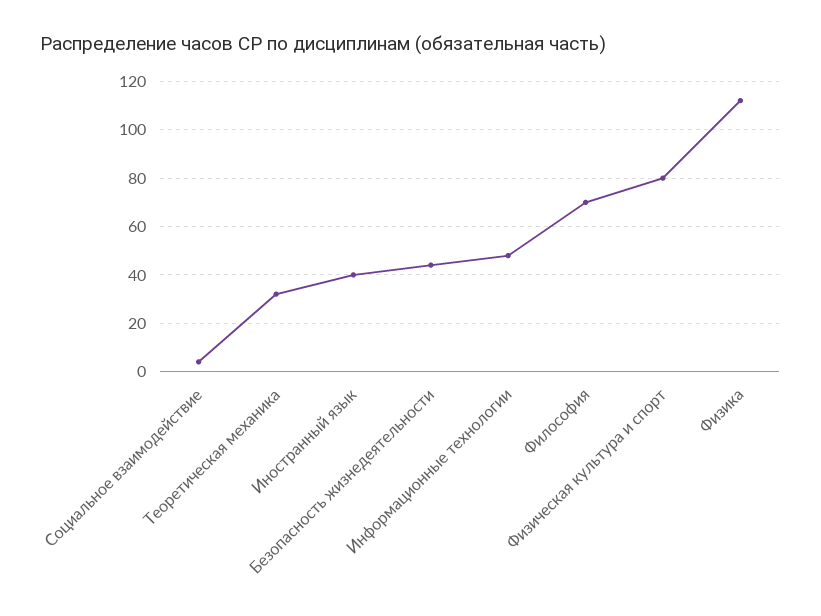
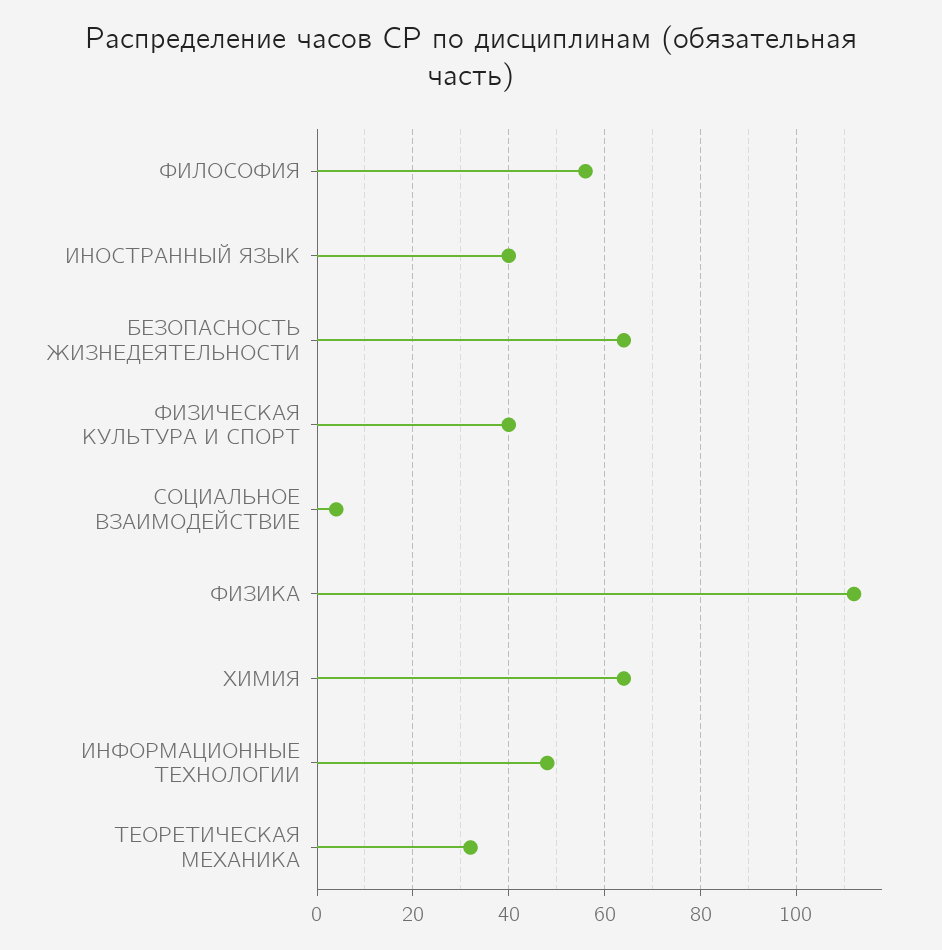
  {
    "Социальное взаимодействие": 5,
    "Теоретическая механика": 30,
    "Иностранный язык": 40,
-   "Безопасность жизнедеятельности": 45,
+   "Безопасность жизнедеятельности": 65,
    "Информационные технологии": 50,
-   "Философия": 70,
+   "Философия": 55,
-   "Физическая культура и спорт": 80,
+   "Физическая культура и спорт": 40,
-   "Физика": 110
+   "Физика": 110,
+   "ХИМИЯ": 65
  }

